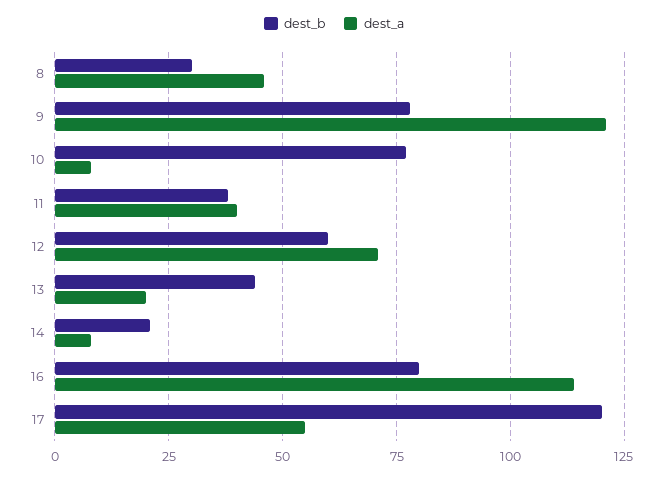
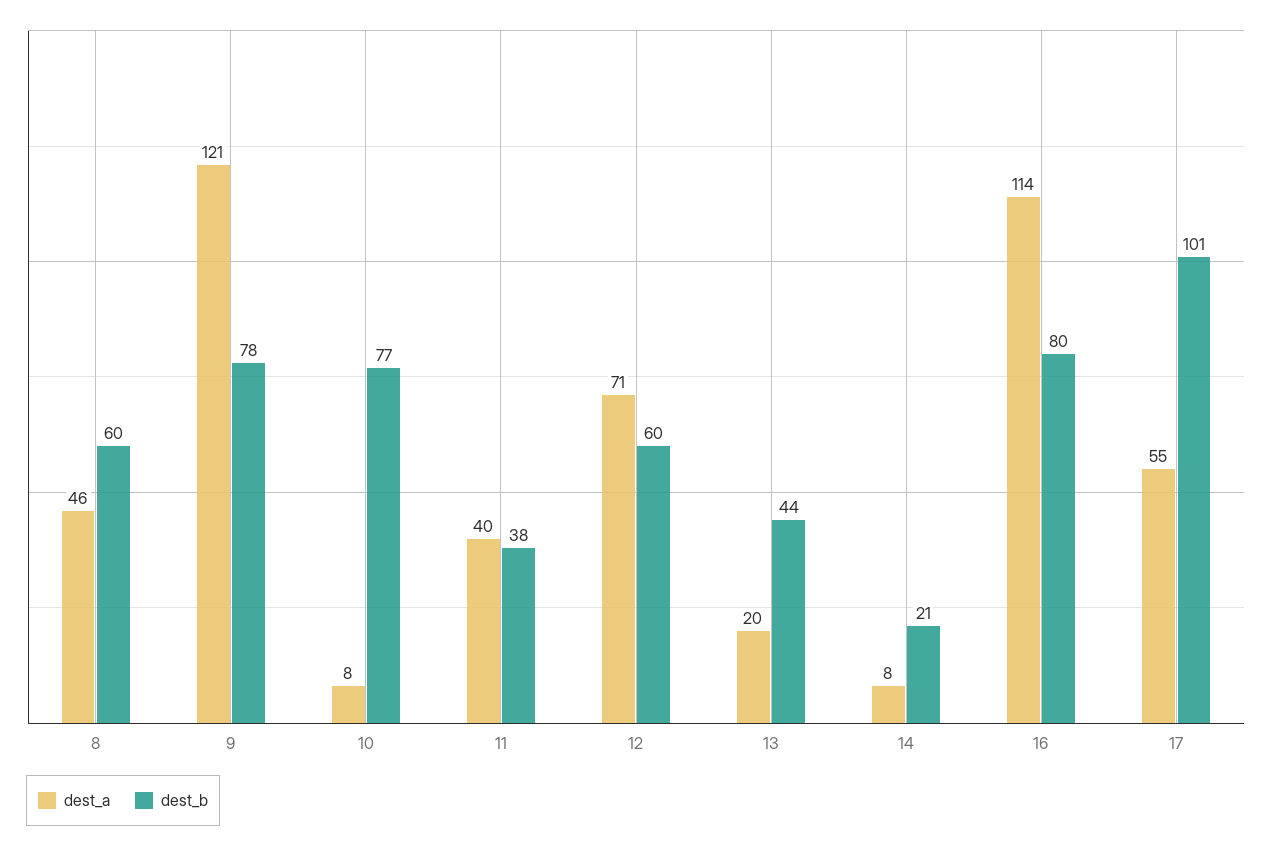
  {
    "dest_b": {
-     "8": 30,
+     "8": 60,
      "9": 78,
      "10": 77,
      "11": 38,
      "12": 60,
      "13": 44,
      "14": 21,
      "16": 80,
-     "17": 120
+     "17": 101
    },
    "dest_a": {
      "8": 46,
      "9": 121,
      "10": 8,
      "11": 40,
      "12": 71,
      "13": 20,
      "14": 8,
      "16": 114,
      "17": 55
    }
  }

